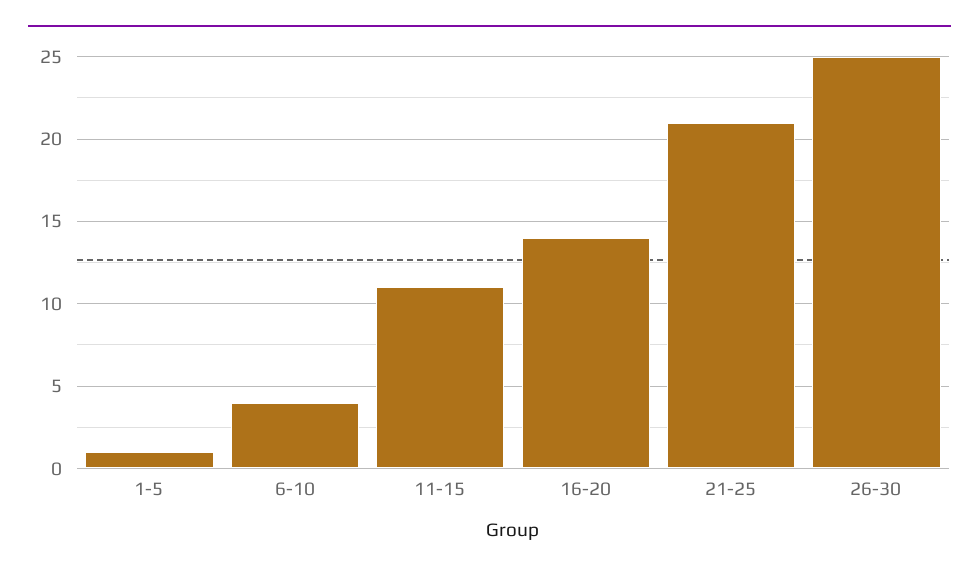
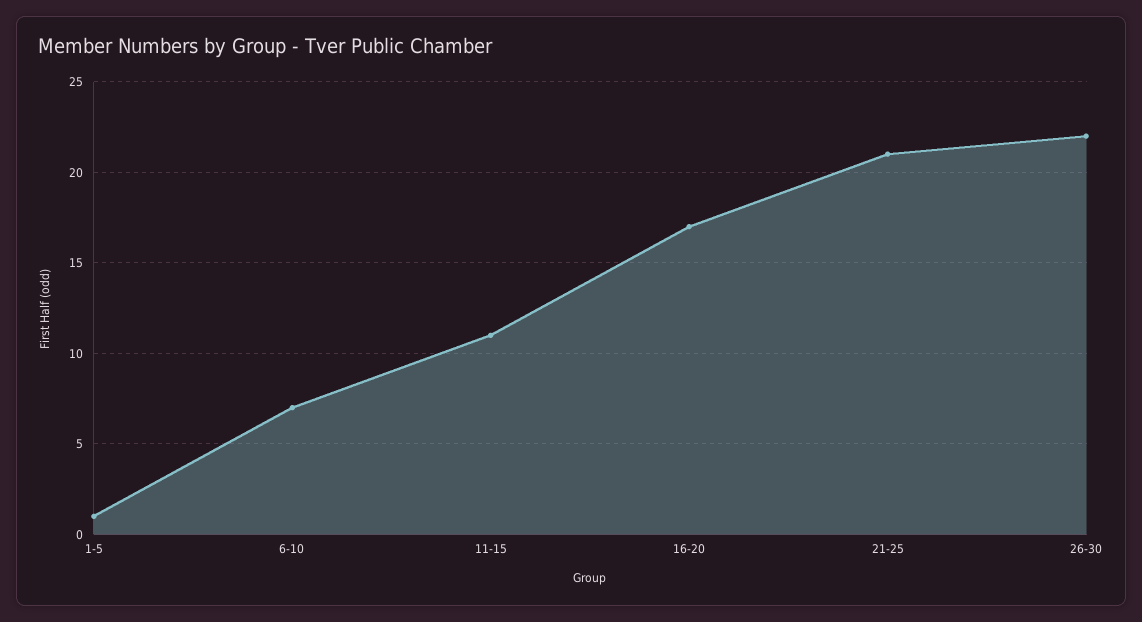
  {
    "1-5": 1,
-   "6-10": 4,
+   "6-10": 7,
    "11-15": 11,
-   "16-20": 14,
+   "16-20": 17,
    "21-25": 21,
-   "26-30": 25
+   "26-30": 22
  }

